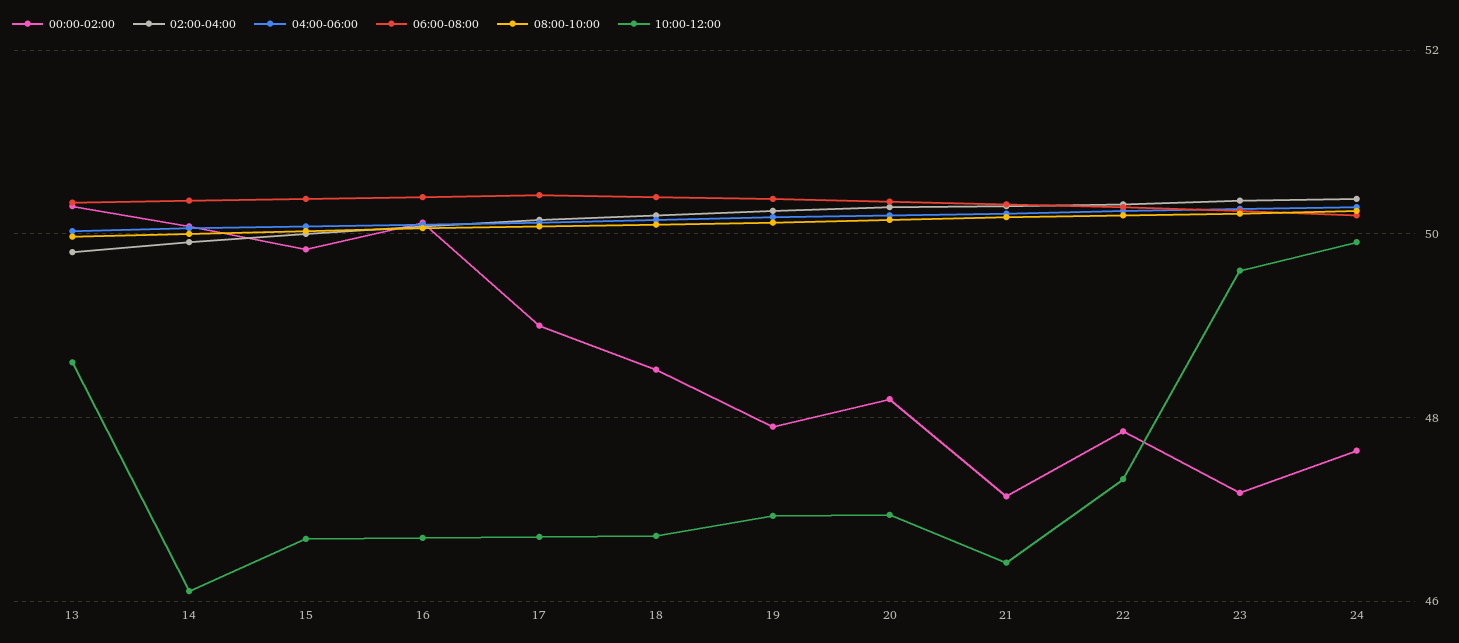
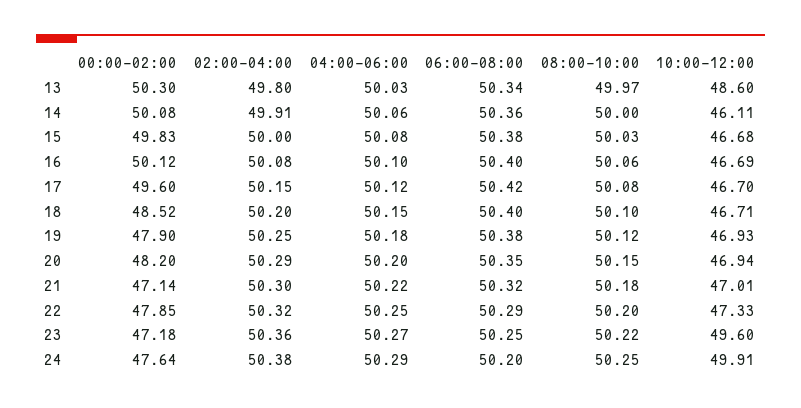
  {
    "00:00-02:00": {
      "13": 50.3,
      "14": 50.08,
      "15": 49.83,
      "16": 50.12,
-     "17": 49,
+     "17": 49.6,
      "18": 48.52,
      "19": 47.9,
      "20": 48.2,
      "21": 47.14,
      "22": 47.85,
      "23": 47.18,
      "24": 47.64
    },
    "02:00-04:00": {
      "13": 49.8,
      "14": 49.91,
      "15": 50,
      "16": 50.08,
      "17": 50.15,
      "18": 50.2,
      "19": 50.25,
      "20": 50.29,
      "21": 50.3,
      "22": 50.32,
      "23": 50.36,
      "24": 50.38
    },
    "04:00-06:00": {
      "13": 50.03,
      "14": 50.06,
      "15": 50.08,
      "16": 50.1,
      "17": 50.12,
      "18": 50.15,
      "19": 50.18,
      "20": 50.2,
      "21": 50.22,
      "22": 50.25,
      "23": 50.27,
      "24": 50.29
    },
    "06:00-08:00": {
      "13": 50.34,
      "14": 50.36,
      "15": 50.38,
      "16": 50.4,
      "17": 50.42,
      "18": 50.4,
      "19": 50.38,
      "20": 50.35,
      "21": 50.32,
      "22": 50.29,
      "23": 50.25,
      "24": 50.2
    },
    "08:00-10:00": {
      "13": 49.97,
      "14": 50,
      "15": 50.03,
      "16": 50.06,
      "17": 50.08,
      "18": 50.1,
      "19": 50.12,
      "20": 50.15,
      "21": 50.18,
      "22": 50.2,
      "23": 50.22,
      "24": 50.25
    },
    "10:00-12:00": {
      "13": 48.6,
      "14": 46.11,
      "15": 46.68,
      "16": 46.69,
      "17": 46.7,
      "18": 46.71,
      "19": 46.93,
      "20": 46.94,
-     "21": 46.4,
+     "21": 47.01,
      "22": 47.33,
      "23": 49.6,
      "24": 49.91
    }
  }

